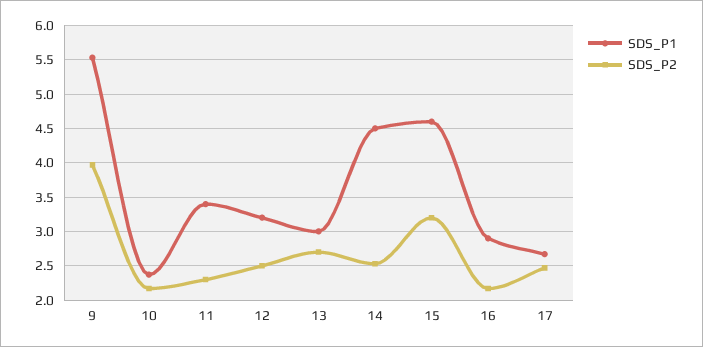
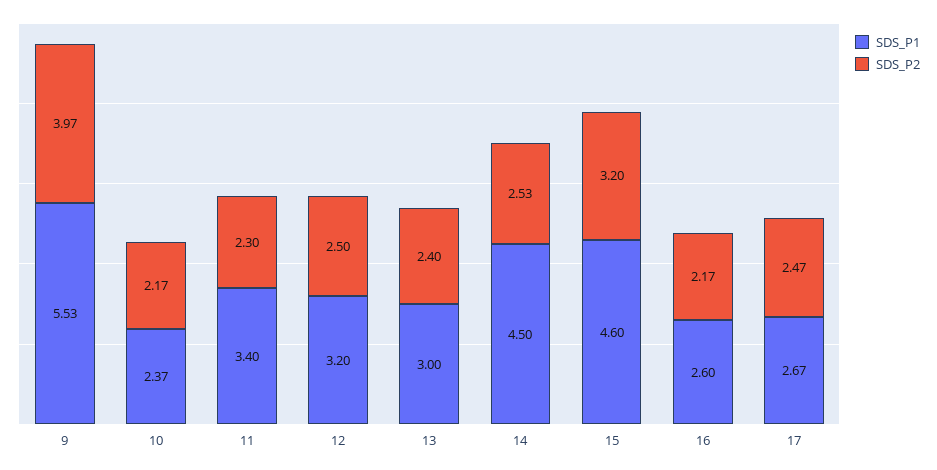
  {
    "SDS_P1": {
      "9": 5.53,
      "10": 2.37,
      "11": 3.4,
      "12": 3.2,
      "13": 3,
      "14": 4.5,
      "15": 4.6,
-     "16": 2.9,
+     "16": 2.6,
      "17": 2.67
    },
    "SDS_P2": {
      "9": 3.97,
      "10": 2.17,
      "11": 2.3,
      "12": 2.5,
-     "13": 2.7,
+     "13": 2.4,
      "14": 2.53,
      "15": 3.2,
      "16": 2.17,
      "17": 2.47
    }
  }

